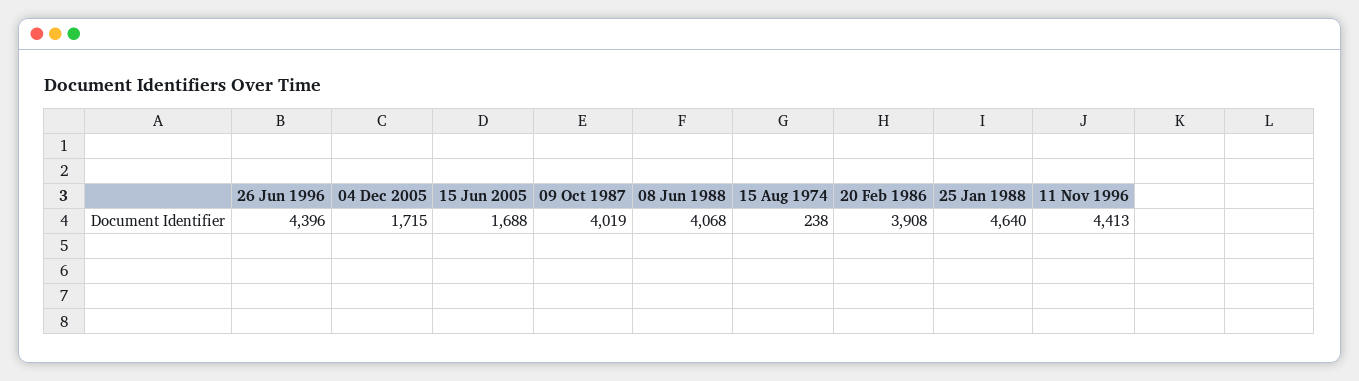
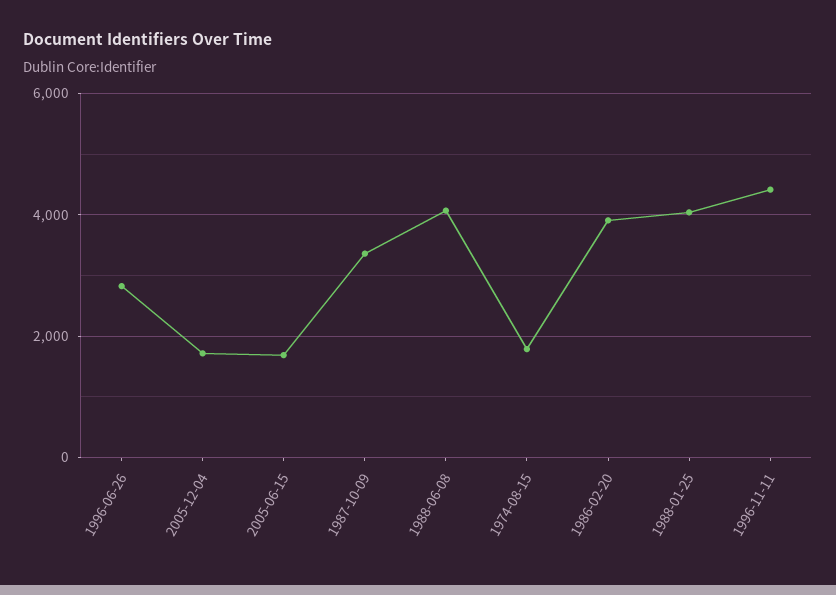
  {
-   "26 Jun 1996": 4396,
+   "26 Jun 1996": 2800,
    "04 Dec 2005": 1715,
    "15 Jun 2005": 1688,
-   "09 Oct 1987": 4019,
+   "09 Oct 1987": 3400,
    "08 Jun 1988": 4068,
-   "15 Aug 1974": 238,
+   "15 Aug 1974": 1800,
    "20 Feb 1986": 3908,
-   "25 Jan 1988": 4640,
+   "25 Jan 1988": 4000,
    "11 Nov 1996": 4413
  }

